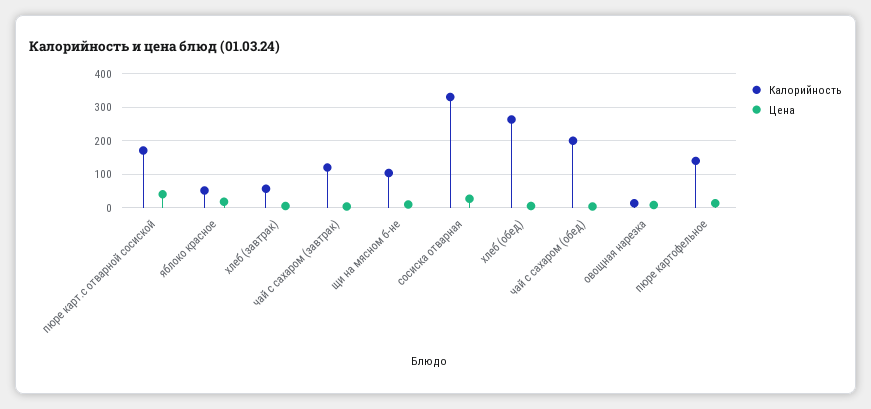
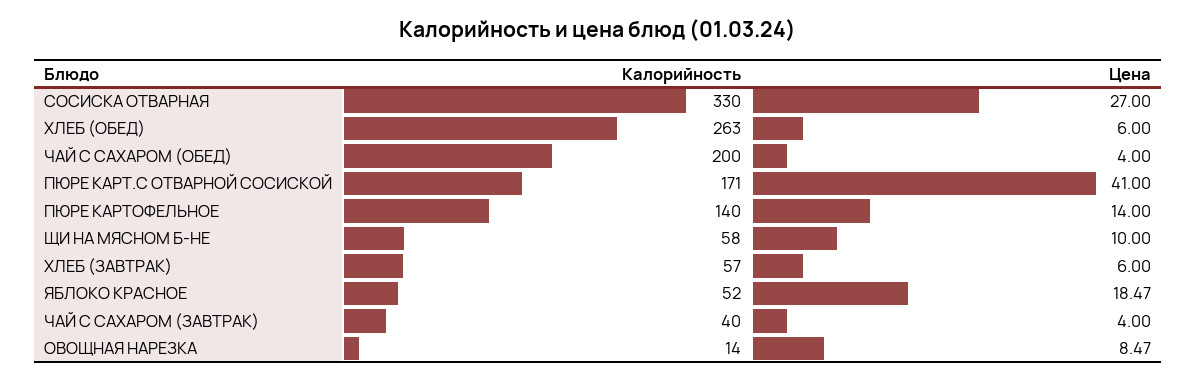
  {
    "Калорийность": {
      "пюре карт.с отварной сосиской": 171,
      "яблоко красное": 52,
      "хлеб (завтрак)": 57,
-     "чай с сахаром (завтрак)": 120,
+     "чай с сахаром (завтрак)": 40,
-     "щи на мясном б-не": 100,
+     "щи на мясном б-не": 58,
      "сосиска отварная": 330,
      "хлеб (обед)": 263,
      "чай с сахаром (обед)": 200,
      "овощная нарезка": 14,
      "пюре картофельное": 140
    },
    "Цена": {
      "пюре карт.с отварной сосиской": 41,
      "яблоко красное": 18.47,
      "хлеб (завтрак)": 6,
      "чай с сахаром (завтрак)": 4,
      "щи на мясном б-не": 10,
      "сосиска отварная": 27,
      "хлеб (обед)": 6,
      "чай с сахаром (обед)": 4,
      "овощная нарезка": 8.47,
      "пюре картофельное": 14
    }
  }

